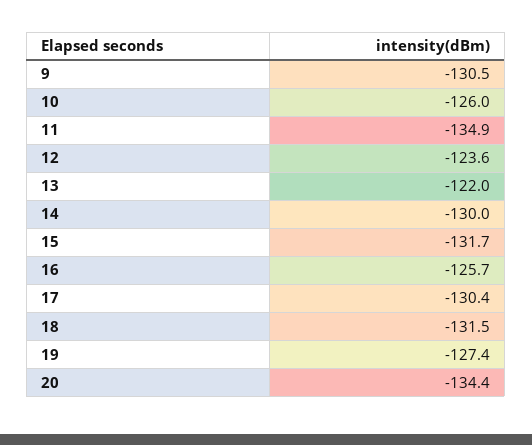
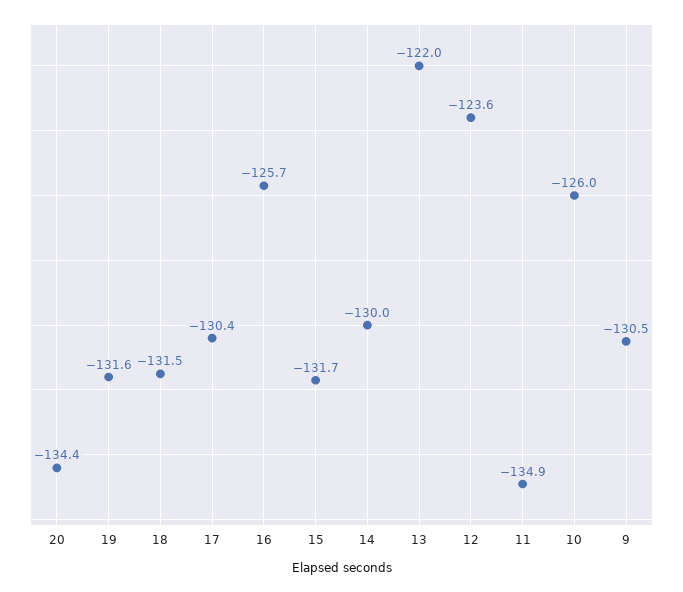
  {
    "9": -130.5,
    "10": -126,
    "11": -134.9,
    "12": -123.6,
    "13": -122,
    "14": -130,
    "15": -131.7,
    "16": -125.7,
    "17": -130.4,
    "18": -131.5,
-   "19": -127.4,
+   "19": -131.6,
    "20": -134.4
  }

